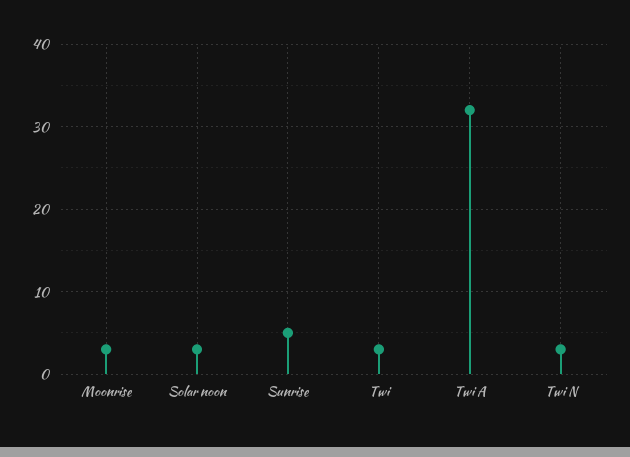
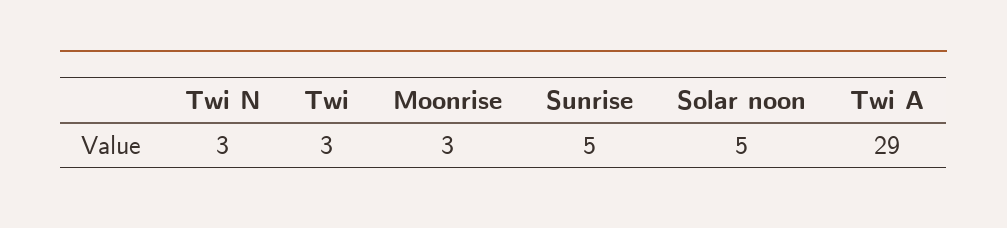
  {
    "Moonrise": 3,
-   "Solar noon": 3,
+   "Solar noon": 5,
    "Sunrise": 5,
    "Twi": 3,
-   "Twi A": 32,
+   "Twi A": 29,
    "Twi N": 3
  }

